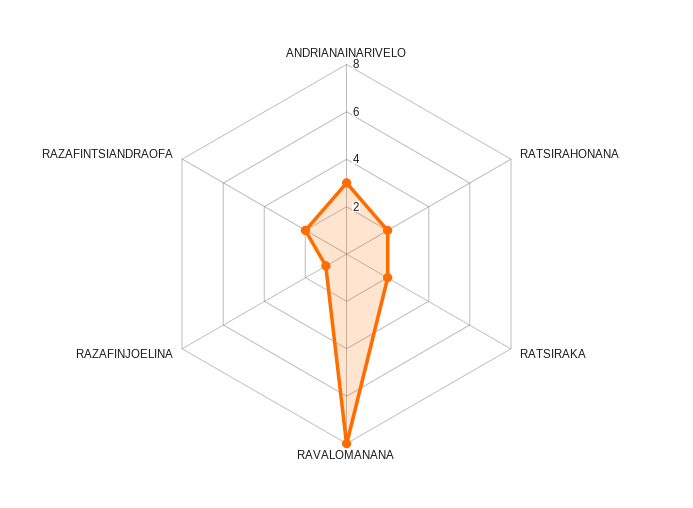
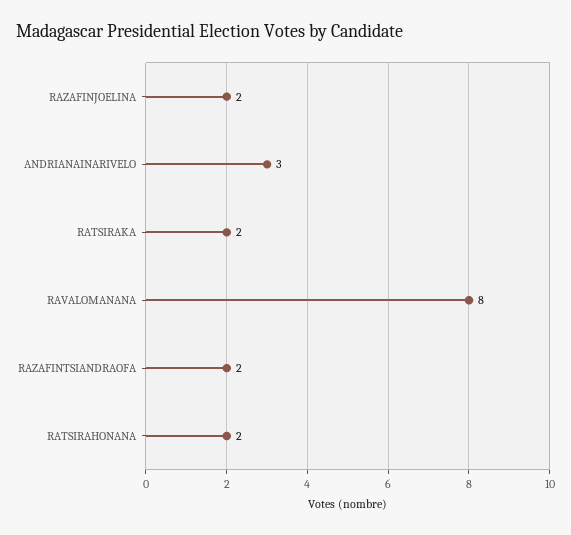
  {
    "ANDRIANAINARIVELO": 3,
    "RATSIRAHONANA": 2,
    "RATSIRAKA": 2,
    "RAVALOMANANA": 8,
-   "RAZAFINJOELINA": 1,
+   "RAZAFINJOELINA": 2,
    "RAZAFINTSIANDRAOFA": 2
  }

